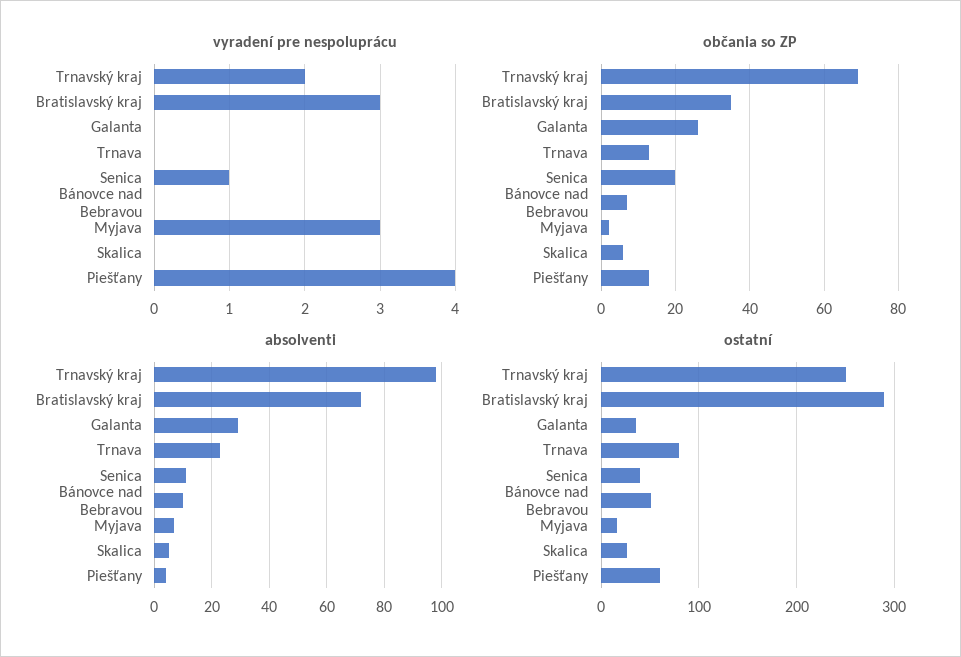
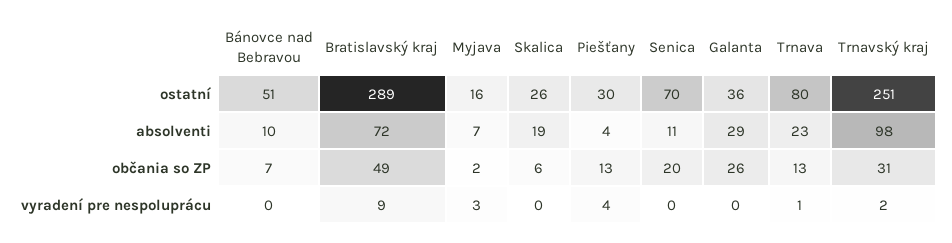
  {
    "vyradení pre nespoluprácu": {
      "Trnavský kraj": 2,
-     "Bratislavský kraj": 3,
+     "Bratislavský kraj": 9,
      "Galanta": 0,
-     "Trnava": 0,
+     "Trnava": 1,
-     "Senica": 1,
+     "Senica": 0,
      "Bánovce nad Bebravou": 0,
      "Myjava": 3,
      "Skalica": 0,
      "Piešťany": 4
    },
    "občania so ZP": {
-     "Trnavský kraj": 70,
+     "Trnavský kraj": 31,
-     "Bratislavský kraj": 35,
+     "Bratislavský kraj": 49,
      "Galanta": 26,
      "Trnava": 13,
      "Senica": 20,
      "Bánovce nad Bebravou": 7,
      "Myjava": 2,
      "Skalica": 6,
      "Piešťany": 13
    },
    "absolventi": {
      "Trnavský kraj": 98,
      "Bratislavský kraj": 72,
      "Galanta": 29,
      "Trnava": 23,
      "Senica": 11,
      "Bánovce nad Bebravou": 10,
      "Myjava": 7,
-     "Skalica": 5,
+     "Skalica": 19,
      "Piešťany": 4
    },
    "ostatní": {
      "Trnavský kraj": 251,
      "Bratislavský kraj": 289,
      "Galanta": 36,
      "Trnava": 80,
-     "Senica": 40,
+     "Senica": 70,
      "Bánovce nad Bebravou": 51,
      "Myjava": 16,
      "Skalica": 26,
-     "Piešťany": 60
+     "Piešťany": 30
    }
  }

